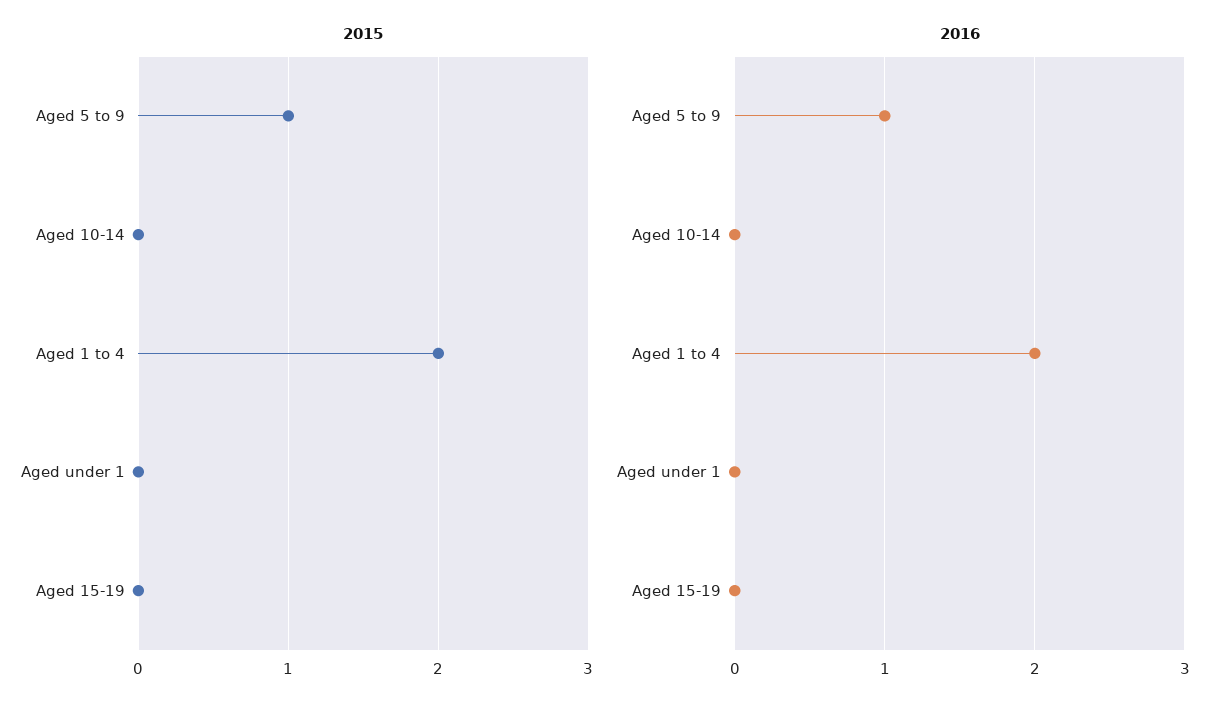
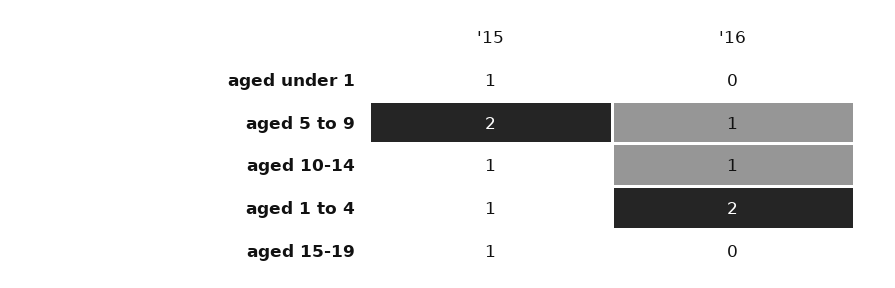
  {
    "2015": {
-     "Aged 5 to 9": 1,
+     "Aged 5 to 9": 2,
-     "Aged 10-14": 0,
+     "Aged 10-14": 1,
-     "Aged 1 to 4": 2,
+     "Aged 1 to 4": 1,
-     "Aged under 1": 0,
+     "Aged under 1": 1,
-     "Aged 15-19": 0
+     "Aged 15-19": 1
    },
    "2016": {
      "Aged 5 to 9": 1,
-     "Aged 10-14": 0,
+     "Aged 10-14": 1,
      "Aged 1 to 4": 2,
      "Aged under 1": 0,
      "Aged 15-19": 0
    }
  }

